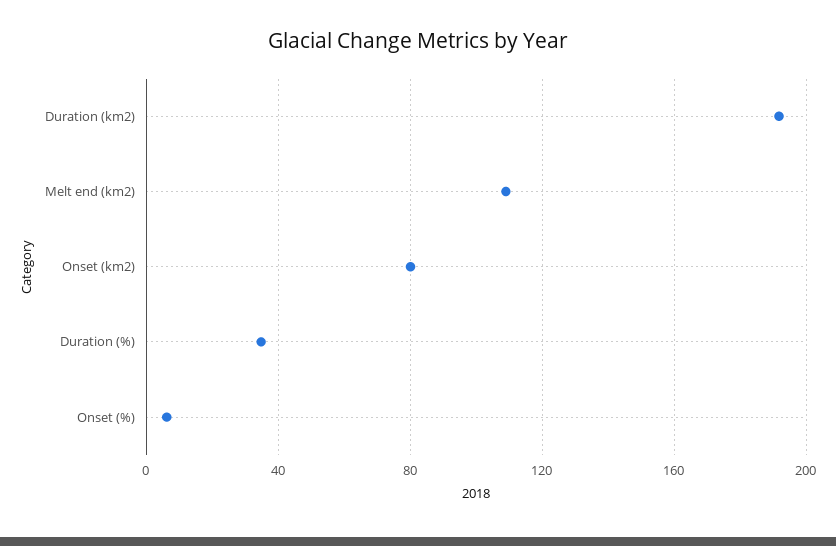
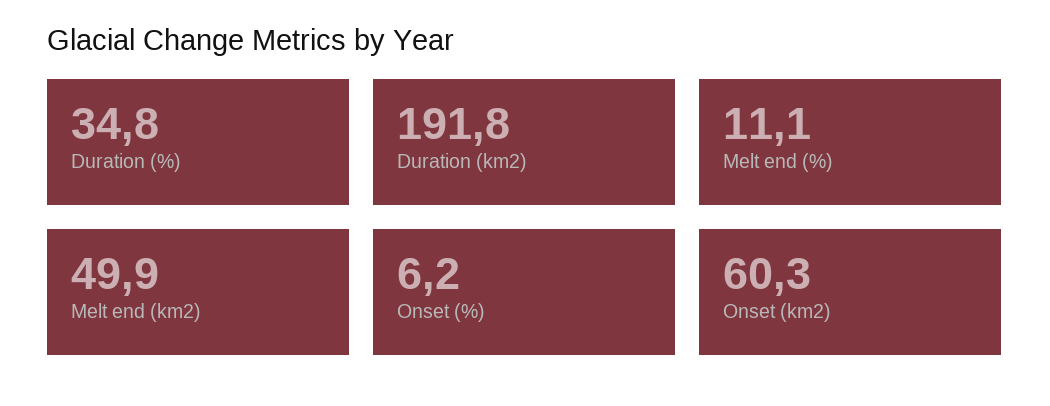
  {
    "Duration (km2)": 191.8,
-   "Melt end (km2)": 110,
+   "Melt end (km2)": 49.9,
-   "Onset (km2)": 80,
+   "Onset (km2)": 60.3,
    "Duration (%)": 34.8,
-   "Onset (%)": 6.2
+   "Onset (%)": 6.2,
+   "Melt end (%)": 11.1
  }

